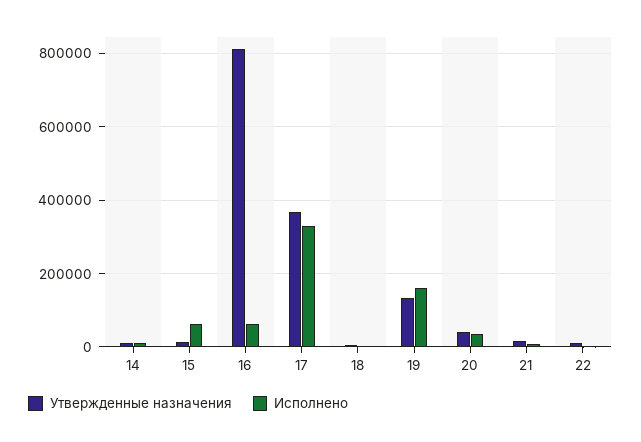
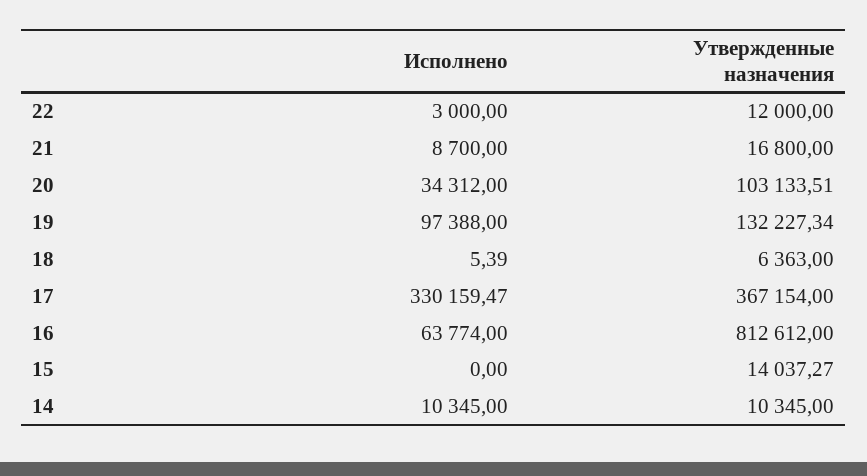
  {
    "Утвержденные назначения": {
      "14": 10345,
      "15": 14037.27,
      "16": 812612,
      "17": 367154,
      "18": 6363,
      "19": 132227.34,
-     "20": 40000,
+     "20": 103133.51,
      "21": 16800,
      "22": 12000
    },
    "Исполнено": {
      "14": 10345,
-     "15": 60000,
+     "15": 0,
      "16": 63774,
      "17": 330159.47,
      "18": 5.39,
-     "19": 160000,
+     "19": 97388,
      "20": 34312,
      "21": 8700,
      "22": 3000
    }
  }

